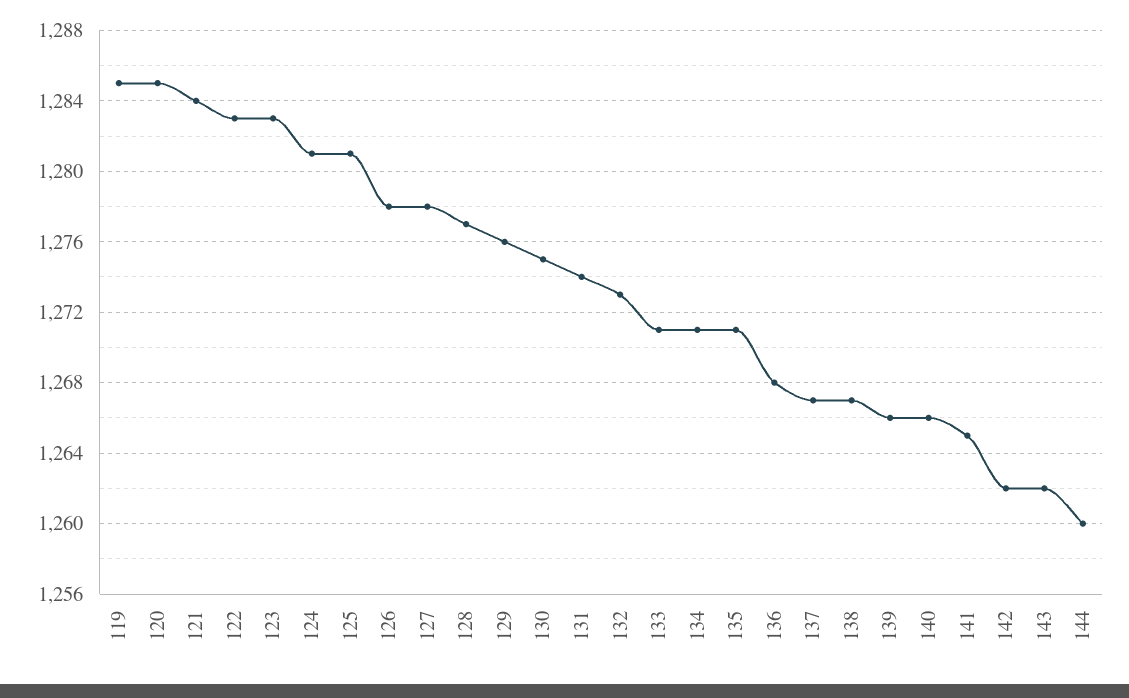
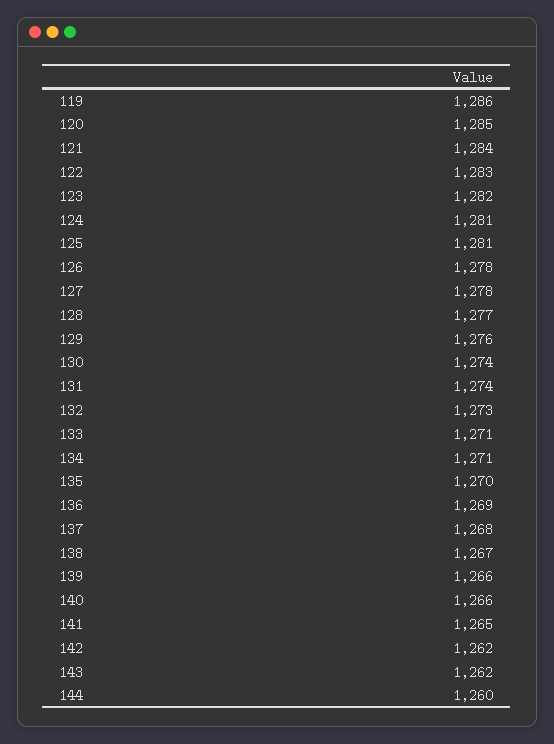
  {
-   "119": 1285,
+   "119": 1286,
    "120": 1285,
    "121": 1284,
    "122": 1283,
-   "123": 1283,
+   "123": 1282,
    "124": 1281,
    "125": 1281,
    "126": 1278,
    "127": 1278,
    "128": 1277,
    "129": 1276,
-   "130": 1275,
+   "130": 1274,
    "131": 1274,
    "132": 1273,
    "133": 1271,
    "134": 1271,
-   "135": 1271,
+   "135": 1270,
-   "136": 1268,
+   "136": 1269,
-   "137": 1267,
+   "137": 1268,
    "138": 1267,
    "139": 1266,
    "140": 1266,
    "141": 1265,
    "142": 1262,
    "143": 1262,
    "144": 1260
  }

